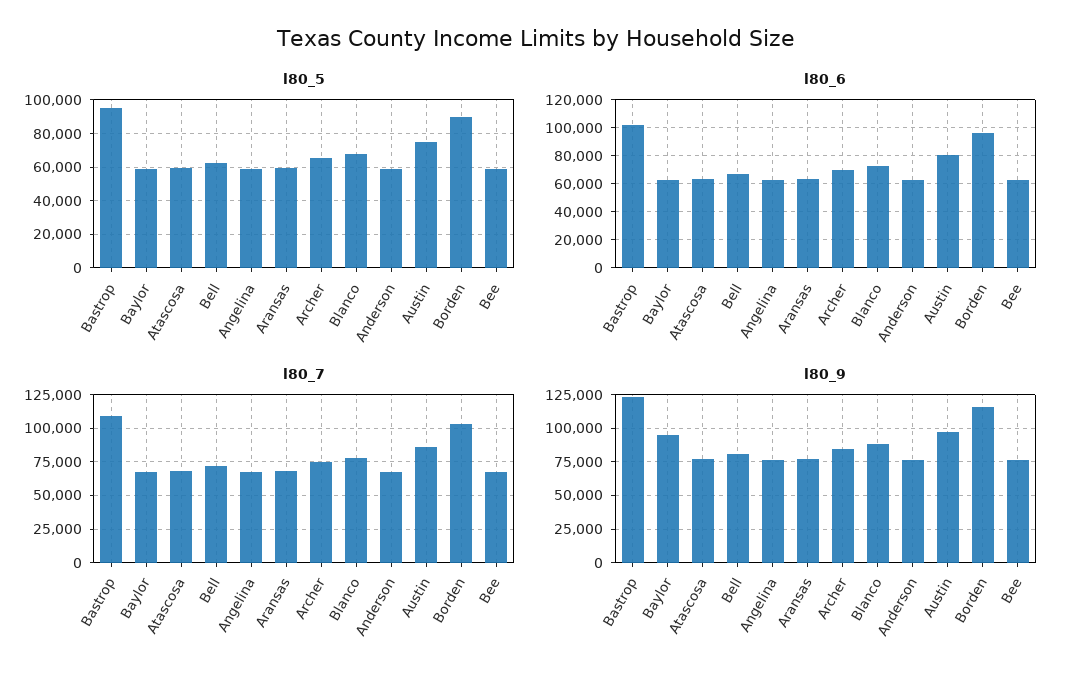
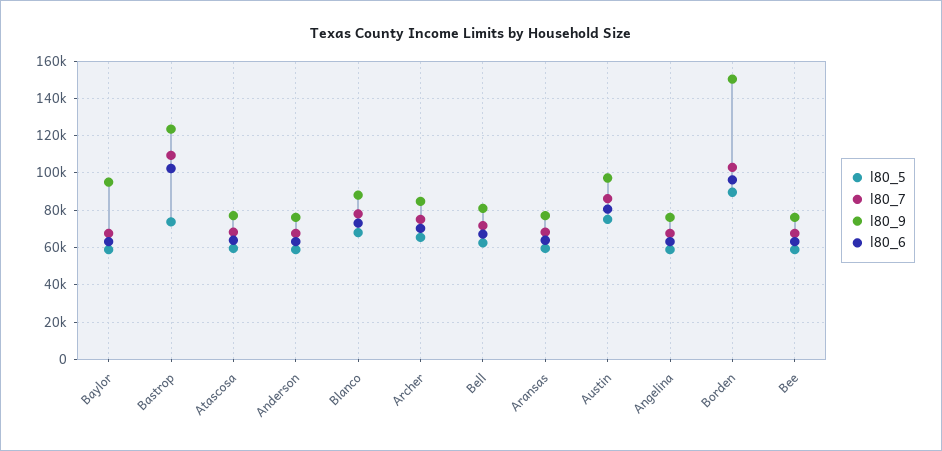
  {
    "l80_5": {
-     "Bastrop": 95000,
+     "Bastrop": 75000,
      "Baylor": 60000,
      "Atascosa": 60000,
      "Bell": 65000,
      "Angelina": 60000,
      "Aransas": 60000,
      "Archer": 65000,
      "Blanco": 70000,
      "Anderson": 60000,
      "Austin": 75000,
      "Borden": 90000,
      "Bee": 60000
    },
    "l80_6": {
      "Bastrop": 100000,
      "Baylor": 65000,
      "Atascosa": 65000,
      "Bell": 65000,
      "Angelina": 65000,
      "Aransas": 65000,
      "Archer": 70000,
      "Blanco": 75000,
      "Anderson": 65000,
      "Austin": 80000,
      "Borden": 95000,
      "Bee": 65000
    },
    "l80_7": {
      "Bastrop": 110000,
      "Baylor": 70000,
      "Atascosa": 70000,
      "Bell": 70000,
      "Angelina": 70000,
      "Aransas": 70000,
      "Archer": 75000,
      "Blanco": 80000,
      "Anderson": 70000,
      "Austin": 85000,
      "Borden": 105000,
      "Bee": 70000
    },
    "l80_9": {
      "Bastrop": 125000,
      "Baylor": 95000,
      "Atascosa": 75000,
      "Bell": 80000,
      "Angelina": 75000,
      "Aransas": 75000,
      "Archer": 85000,
      "Blanco": 90000,
      "Anderson": 75000,
      "Austin": 95000,
-     "Borden": 115000,
+     "Borden": 150000,
      "Bee": 75000
    }
  }

